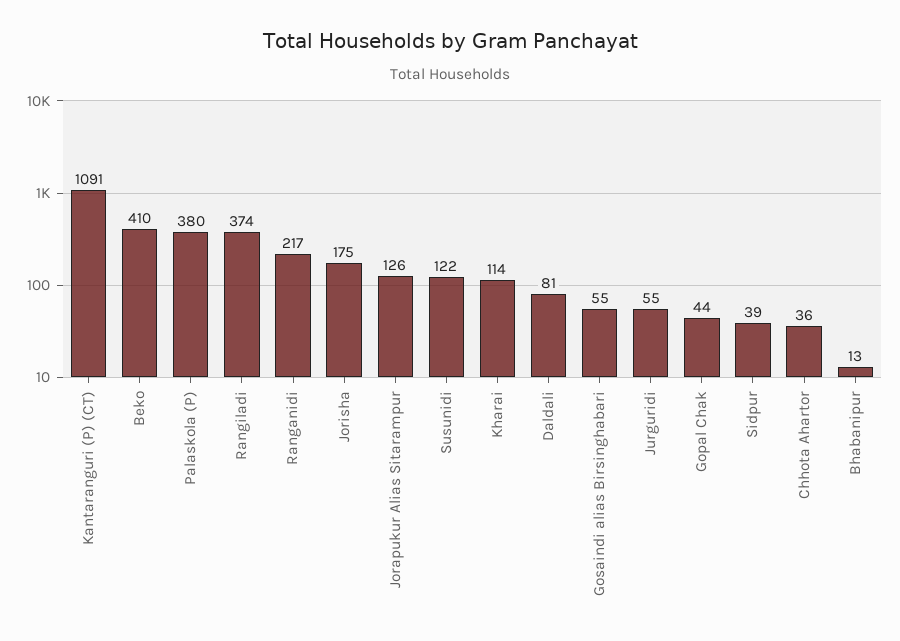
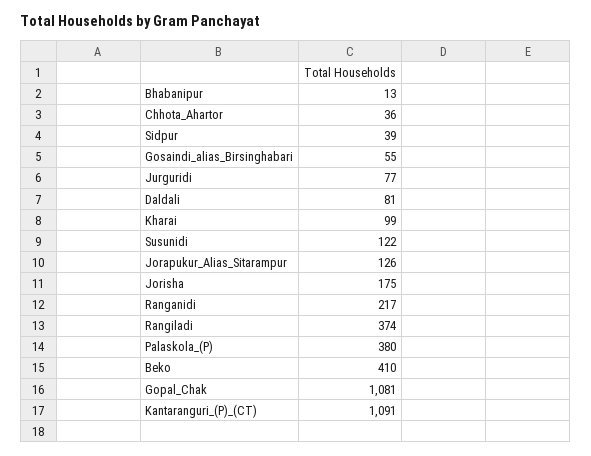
  {
    "Kantaranguri (P) (CT)": 1091,
    "Beko": 410,
    "Palaskola (P)": 380,
    "Rangiladi": 374,
    "Ranganidi": 217,
    "Jorisha": 175,
    "Jorapukur Alias Sitarampur": 126,
    "Susunidi": 122,
-   "Kharai": 114,
+   "Kharai": 99,
    "Daldali": 81,
    "Gosaindi alias Birsinghabari": 55,
-   "Jurguridi": 55,
+   "Jurguridi": 77,
-   "Gopal Chak": 44,
+   "Gopal Chak": 1081,
    "Sidpur": 39,
    "Chhota Ahartor": 36,
    "Bhabanipur": 13
  }

